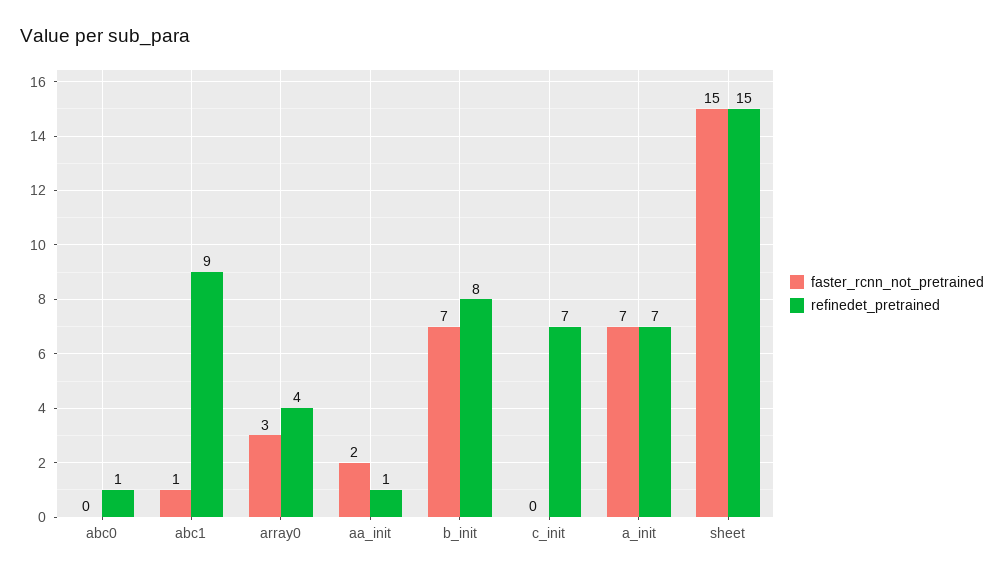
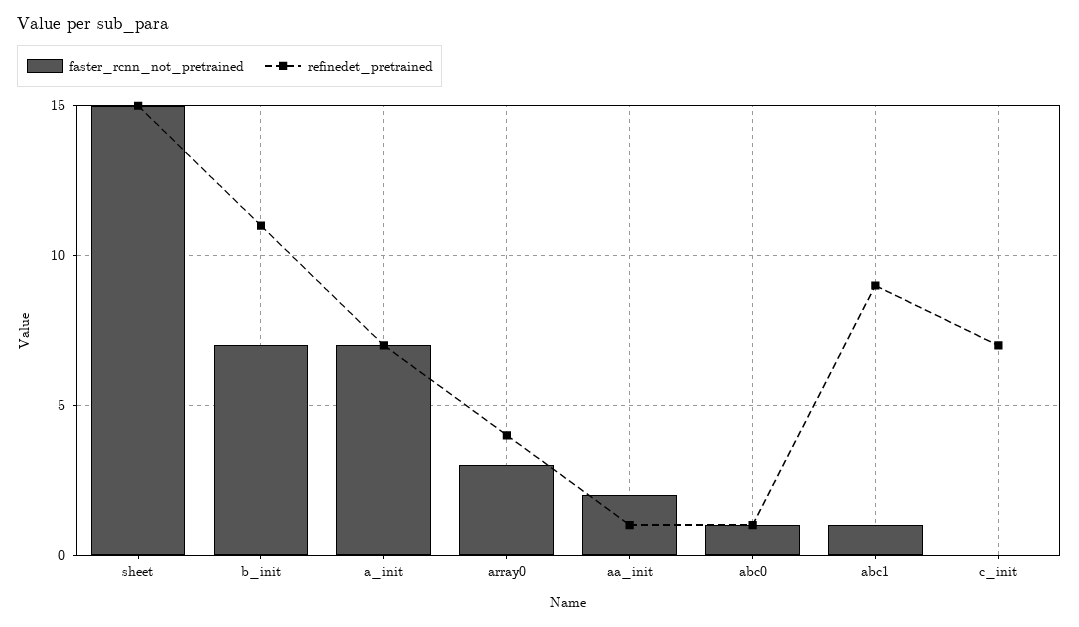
  {
    "faster_rcnn_not_pretrained": {
-     "abc0": 0,
+     "abc0": 1,
      "abc1": 1,
      "array0": 3,
      "aa_init": 2,
      "b_init": 7,
      "c_init": 0,
      "a_init": 7,
      "sheet": 15
    },
    "refinedet_pretrained": {
      "abc0": 1,
      "abc1": 9,
      "array0": 4,
      "aa_init": 1,
-     "b_init": 8,
+     "b_init": 11,
      "c_init": 7,
      "a_init": 7,
      "sheet": 15
    }
  }

